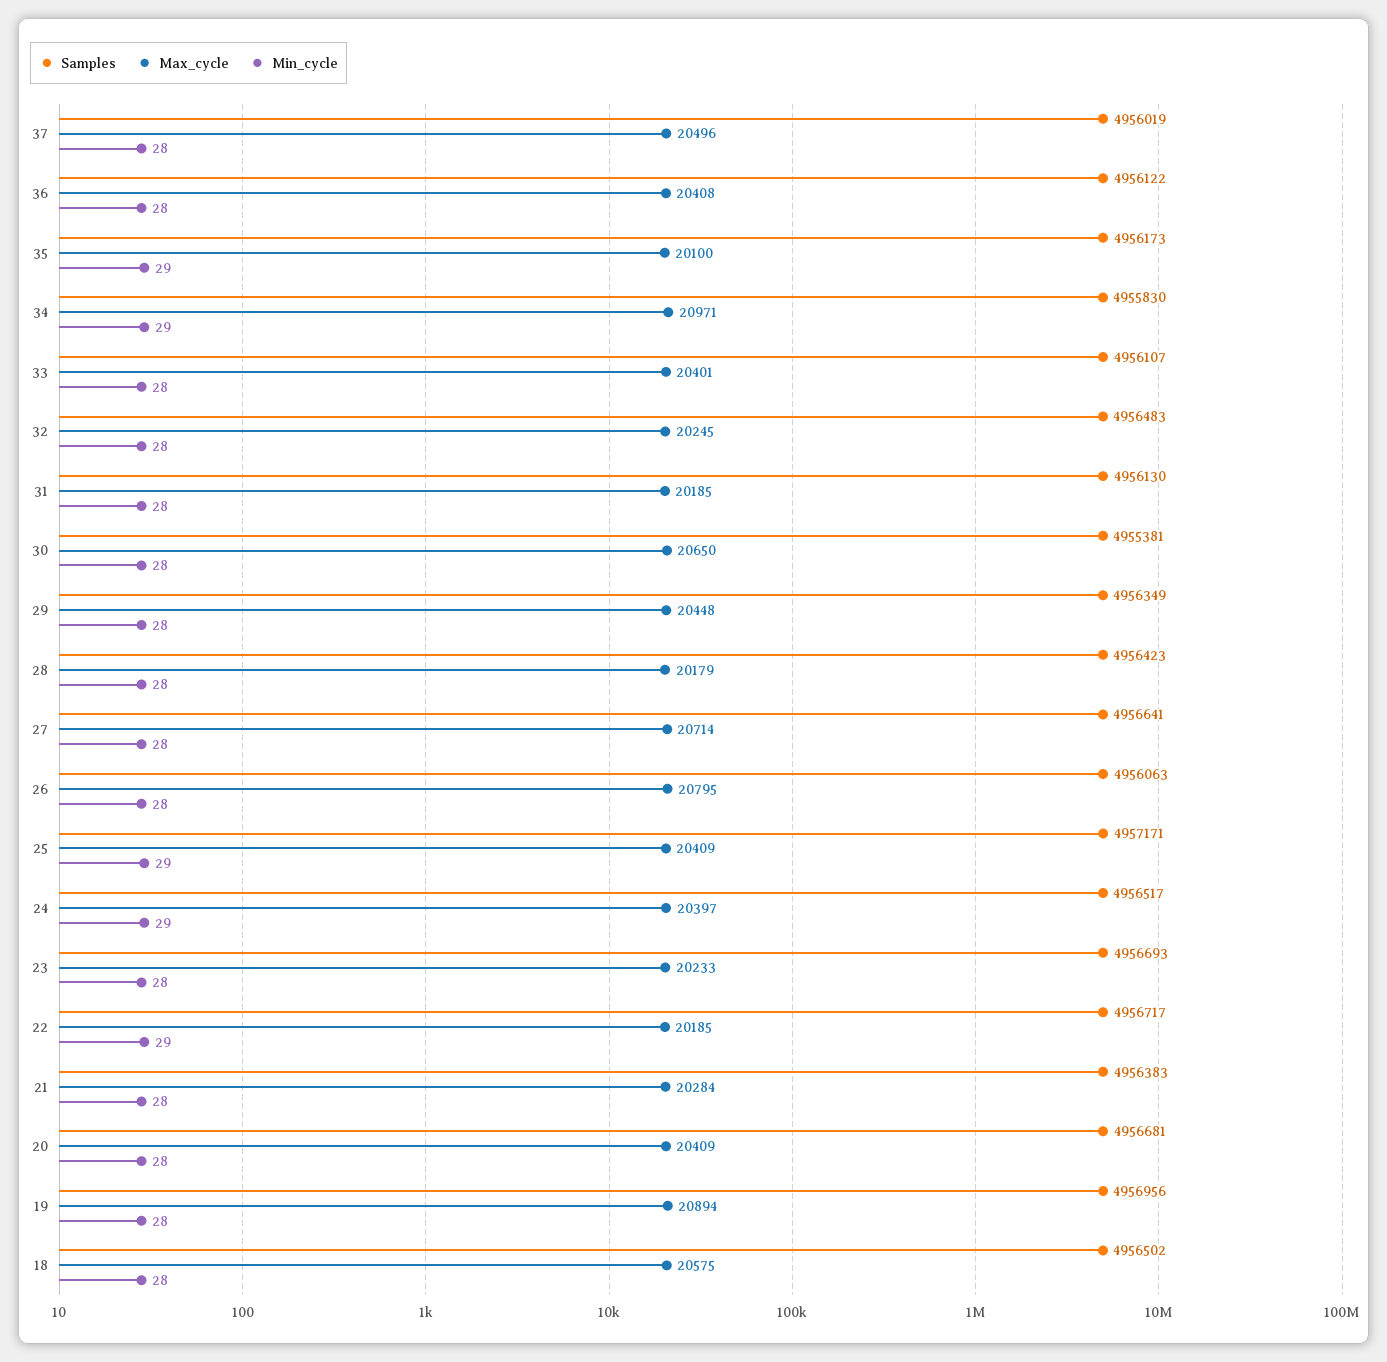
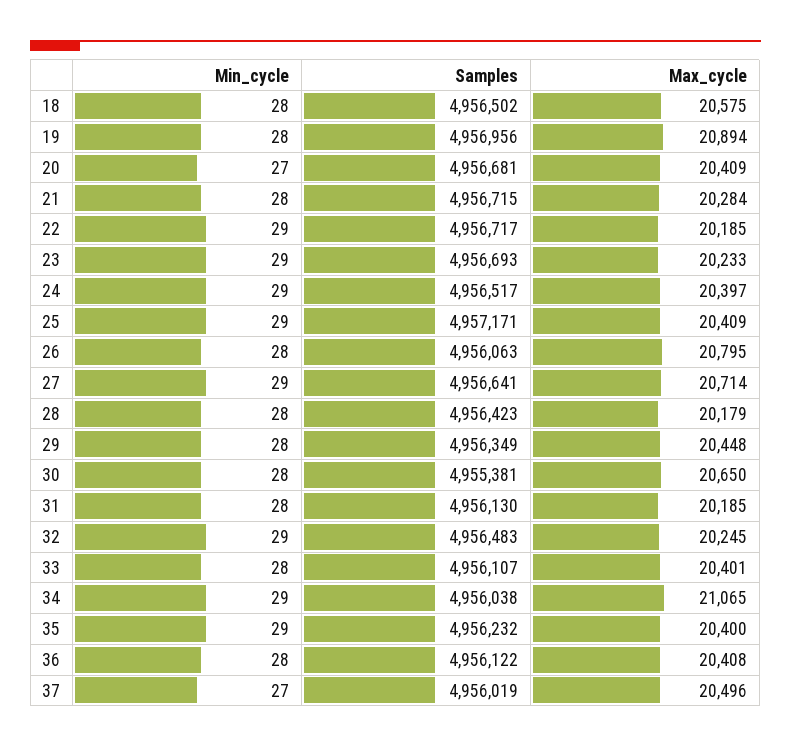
  {
    "Samples": {
      "37": 4956019,
      "36": 4956122,
-     "35": 4956173,
+     "35": 4956232,
-     "34": 4955830,
+     "34": 4956038,
      "33": 4956107,
      "32": 4956483,
      "31": 4956130,
      "30": 4955381,
      "29": 4956349,
      "28": 4956423,
      "27": 4956641,
      "26": 4956063,
      "25": 4957171,
      "24": 4956517,
      "23": 4956693,
      "22": 4956717,
-     "21": 4956383,
+     "21": 4956715,
      "20": 4956681,
      "19": 4956956,
      "18": 4956502
    },
    "Max_cycle": {
      "37": 20496,
      "36": 20408,
-     "35": 20100,
+     "35": 20400,
-     "34": 20971,
+     "34": 21065,
      "33": 20401,
      "32": 20245,
      "31": 20185,
      "30": 20650,
      "29": 20448,
      "28": 20179,
      "27": 20714,
      "26": 20795,
      "25": 20409,
      "24": 20397,
      "23": 20233,
      "22": 20185,
      "21": 20284,
      "20": 20409,
      "19": 20894,
      "18": 20575
    },
    "Min_cycle": {
-     "37": 28,
+     "37": 27,
      "36": 28,
      "35": 29,
      "34": 29,
      "33": 28,
-     "32": 28,
+     "32": 29,
      "31": 28,
      "30": 28,
      "29": 28,
      "28": 28,
-     "27": 28,
+     "27": 29,
      "26": 28,
      "25": 29,
      "24": 29,
-     "23": 28,
+     "23": 29,
      "22": 29,
      "21": 28,
-     "20": 28,
+     "20": 27,
      "19": 28,
      "18": 28
    }
  }

